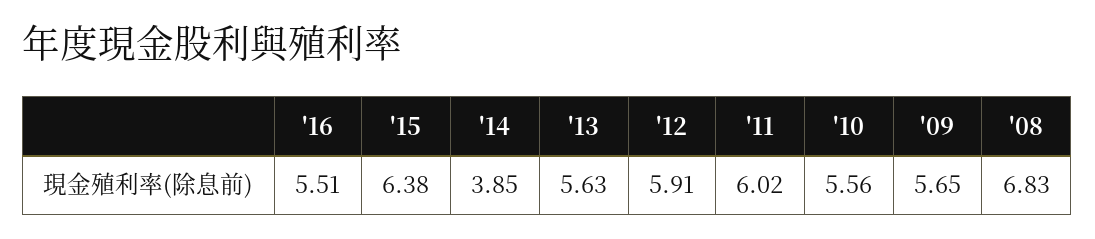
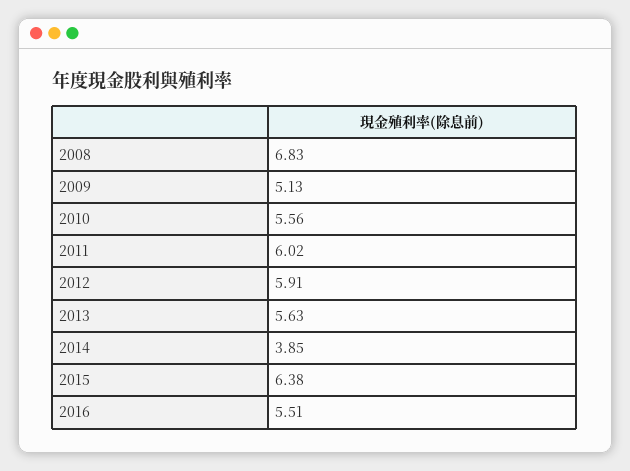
  {
    "'16": 5.51,
    "'15": 6.38,
    "'14": 3.85,
    "'13": 5.63,
    "'12": 5.91,
    "'11": 6.02,
    "'10": 5.56,
-   "'09": 5.65,
+   "'09": 5.13,
    "'08": 6.83
  }

